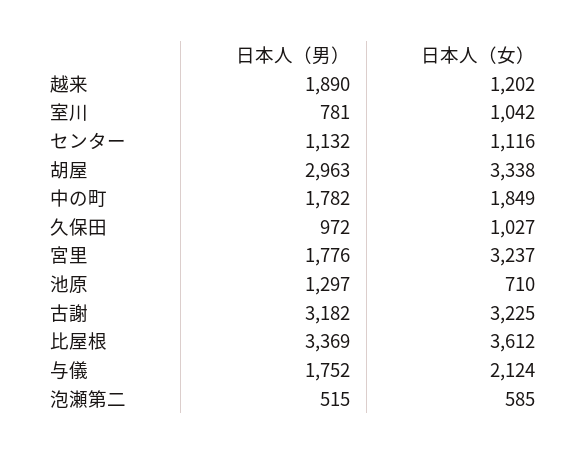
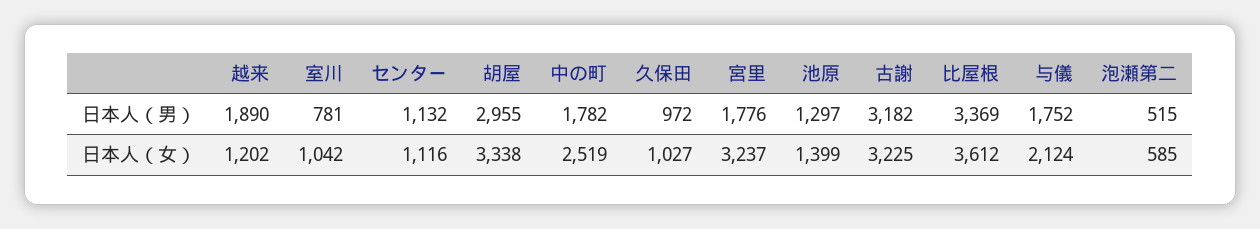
  {
    "日本人（男）": {
      "越来": 1890,
      "室川": 781,
      "センター": 1132,
-     "胡屋": 2963,
+     "胡屋": 2955,
      "中の町": 1782,
      "久保田": 972,
      "宮里": 1776,
      "池原": 1297,
      "古謝": 3182,
      "比屋根": 3369,
      "与儀": 1752,
      "泡瀬第二": 515
    },
    "日本人（女）": {
      "越来": 1202,
      "室川": 1042,
      "センター": 1116,
      "胡屋": 3338,
-     "中の町": 1849,
+     "中の町": 2519,
      "久保田": 1027,
      "宮里": 3237,
-     "池原": 710,
+     "池原": 1399,
      "古謝": 3225,
      "比屋根": 3612,
      "与儀": 2124,
      "泡瀬第二": 585
    }
  }

